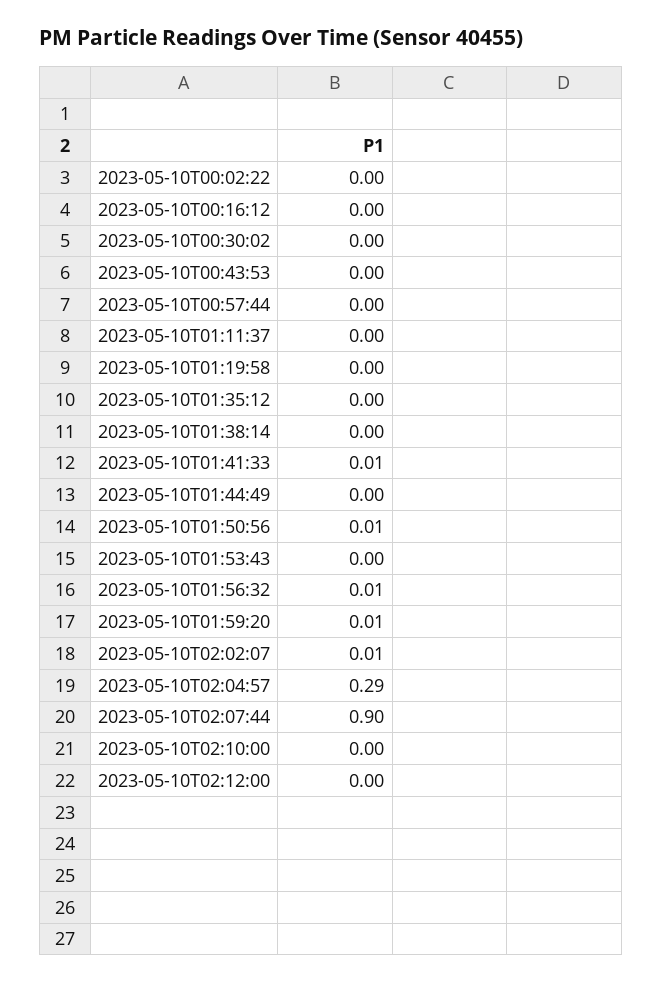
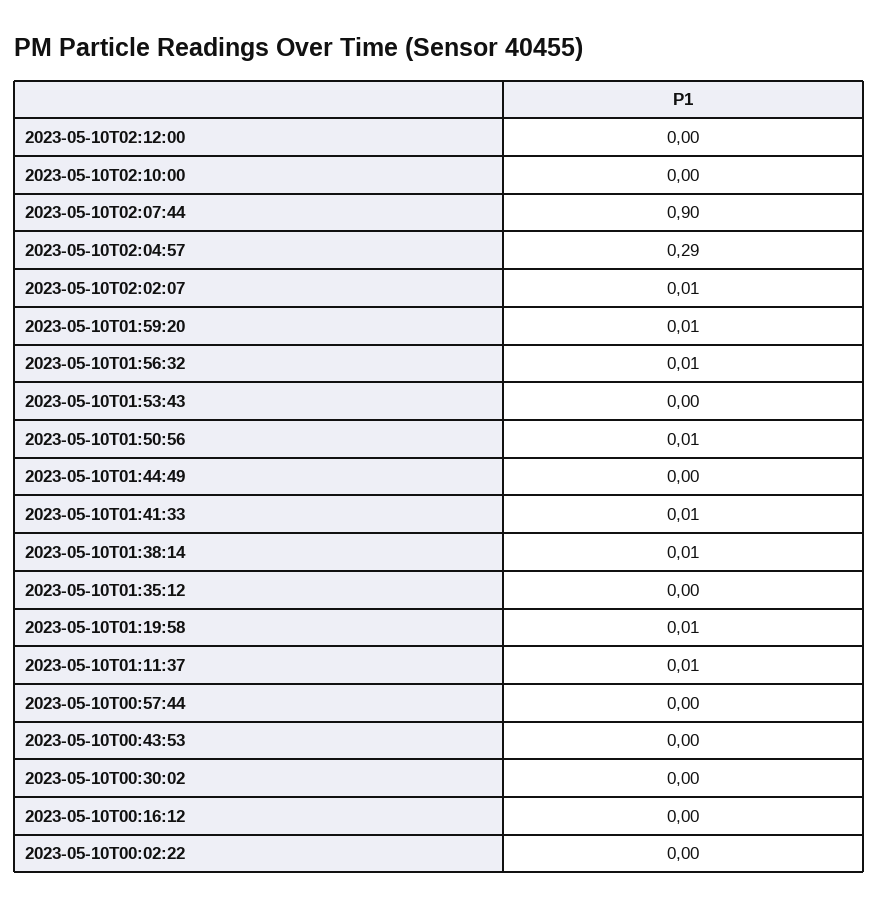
  {
    "2023-05-10T00:02:22": 0,
    "2023-05-10T00:16:12": 0,
    "2023-05-10T00:30:02": 0,
    "2023-05-10T00:43:53": 0,
    "2023-05-10T00:57:44": 0,
-   "2023-05-10T01:11:37": 0,
+   "2023-05-10T01:11:37": 0.01,
-   "2023-05-10T01:19:58": 0,
+   "2023-05-10T01:19:58": 0.01,
    "2023-05-10T01:35:12": 0,
-   "2023-05-10T01:38:14": 0,
+   "2023-05-10T01:38:14": 0.01,
    "2023-05-10T01:41:33": 0.01,
    "2023-05-10T01:44:49": 0,
    "2023-05-10T01:50:56": 0.01,
    "2023-05-10T01:53:43": 0,
    "2023-05-10T01:56:32": 0.01,
    "2023-05-10T01:59:20": 0.01,
    "2023-05-10T02:02:07": 0.01,
    "2023-05-10T02:04:57": 0.29,
    "2023-05-10T02:07:44": 0.9,
    "2023-05-10T02:10:00": 0,
    "2023-05-10T02:12:00": 0
  }

